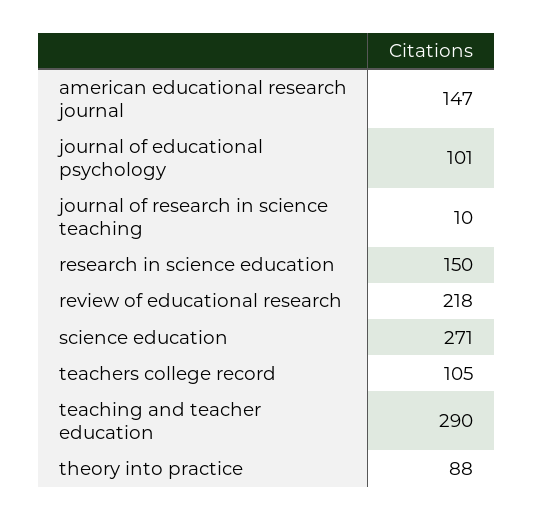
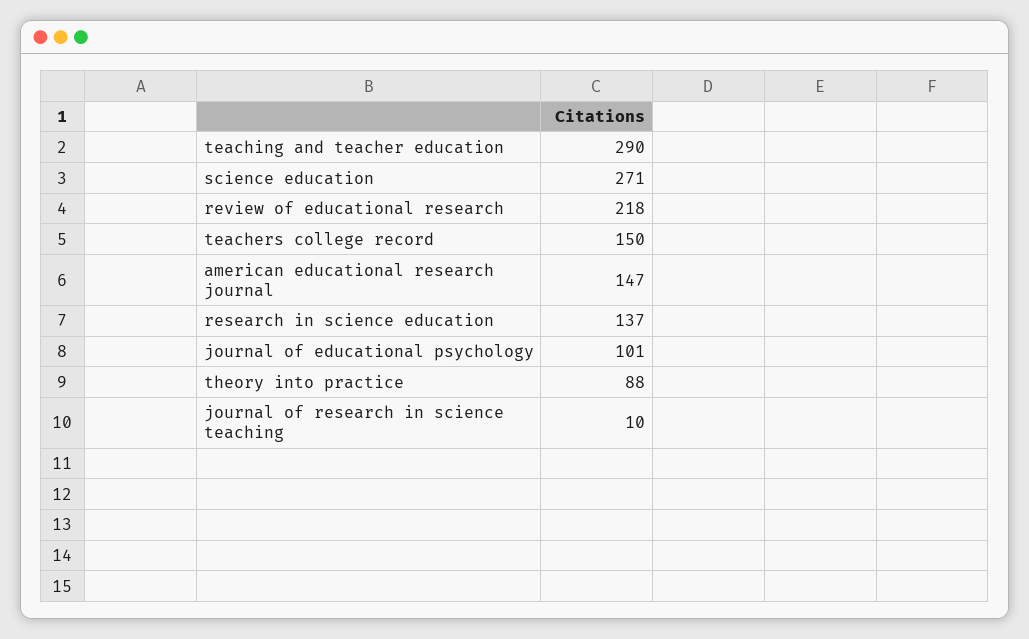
  {
    "american educational research journal": 147,
    "journal of educational psychology": 101,
    "journal of research in science teaching": 10,
-   "research in science education": 150,
+   "research in science education": 137,
    "review of educational research": 218,
    "science education": 271,
-   "teachers college record": 105,
+   "teachers college record": 150,
    "teaching and teacher education": 290,
    "theory into practice": 88
  }

